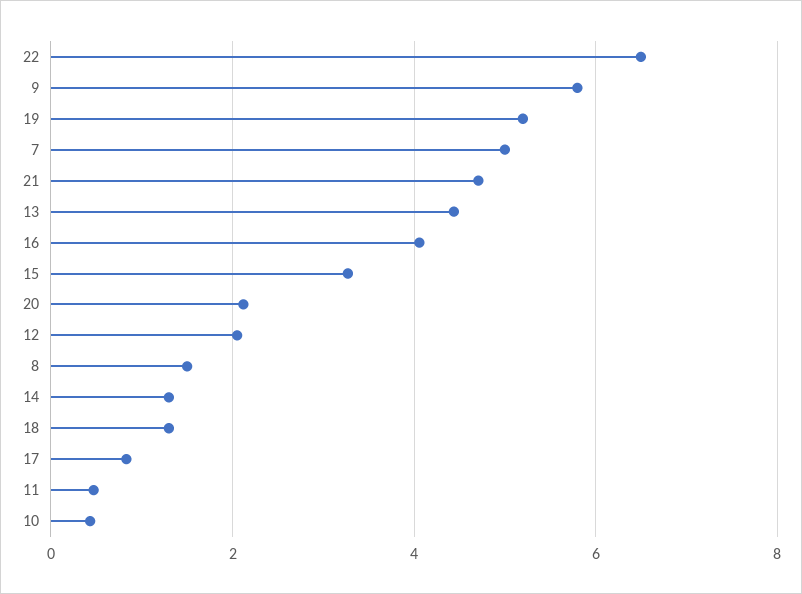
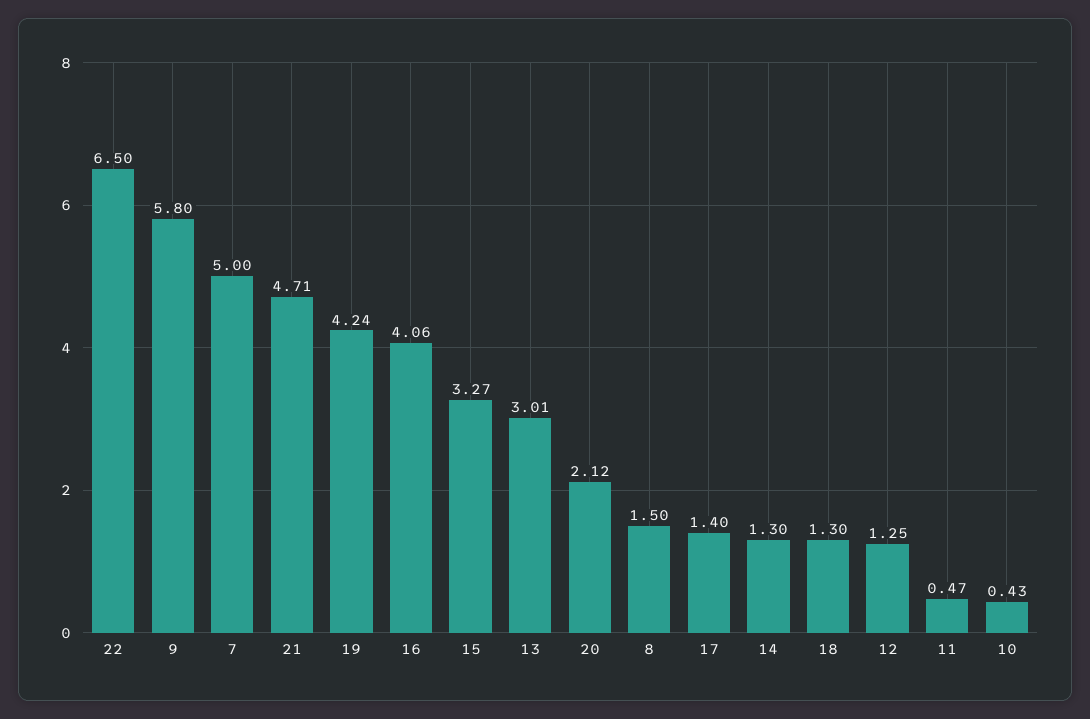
  {
    "22": 6.5,
    "9": 5.8,
-   "19": 5.2,
+   "19": 4.24,
    "7": 5,
    "21": 4.71,
-   "13": 4.4,
+   "13": 3.01,
    "16": 4.06,
    "15": 3.27,
    "20": 2.12,
-   "12": 2,
+   "12": 1.25,
    "8": 1.5,
    "14": 1.3,
    "18": 1.3,
-   "17": 0.8,
+   "17": 1.4,
    "11": 0.47,
    "10": 0.43
  }

